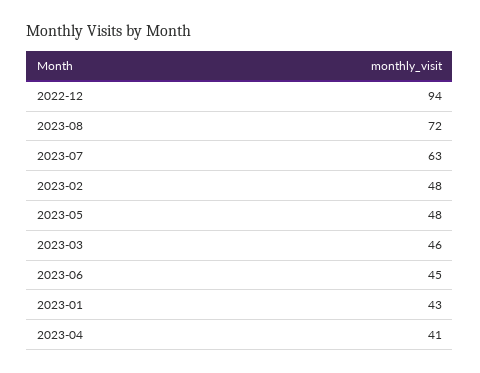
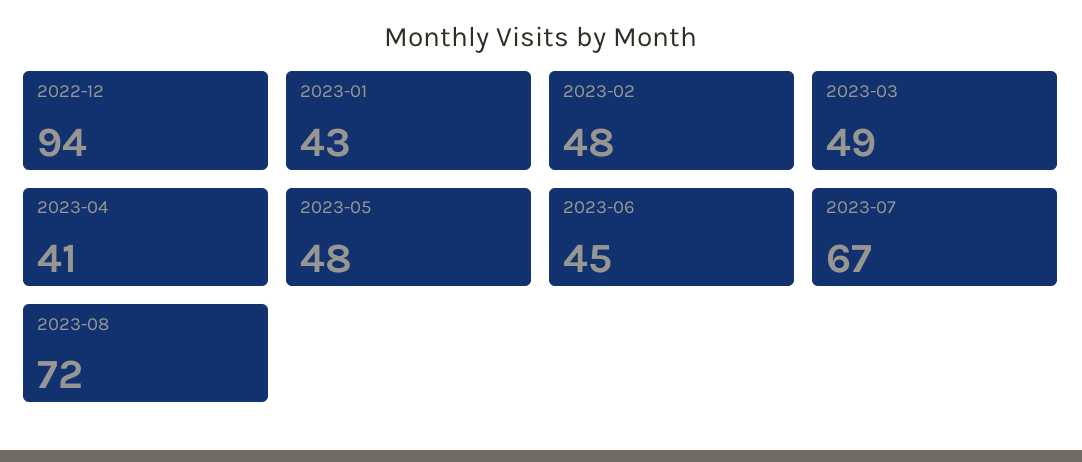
  {
    "2022-12": 94,
    "2023-08": 72,
-   "2023-07": 63,
+   "2023-07": 67,
    "2023-02": 48,
    "2023-05": 48,
-   "2023-03": 46,
+   "2023-03": 49,
    "2023-06": 45,
    "2023-01": 43,
    "2023-04": 41
  }

